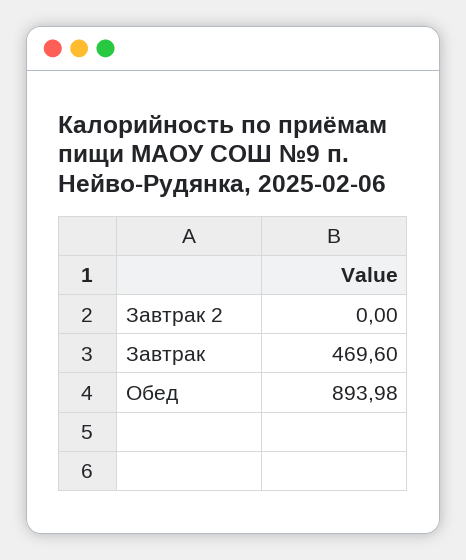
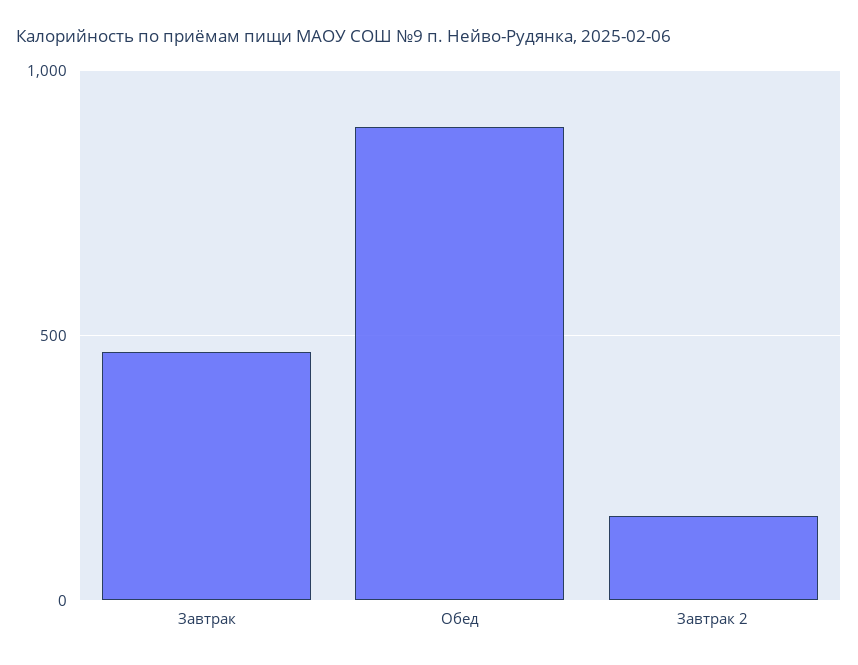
  {
-   "Завтрак 2": 0,
+   "Завтрак 2": 150,
    "Завтрак": 469.6,
    "Обед": 893.98
  }

